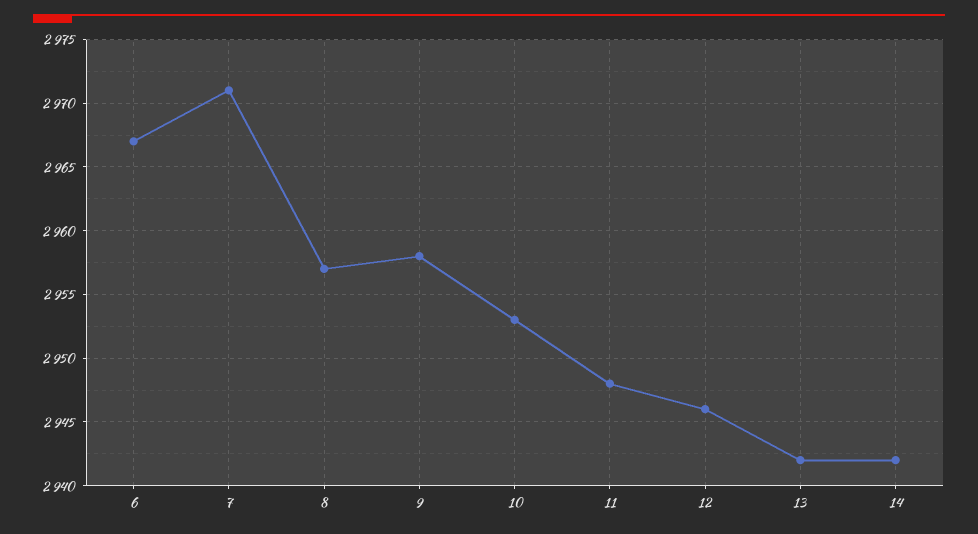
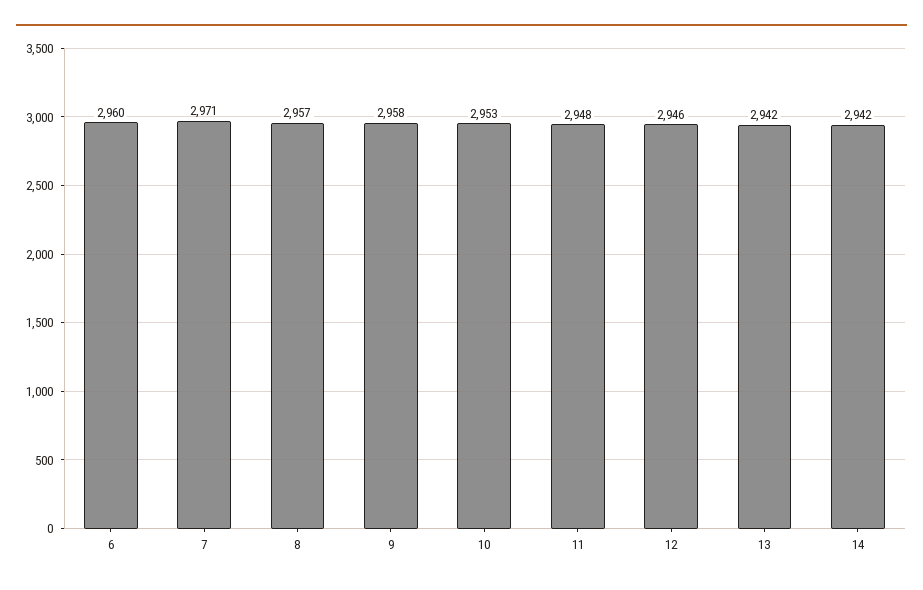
  {
-   "6": 2967,
+   "6": 2960,
    "7": 2971,
    "8": 2957,
    "9": 2958,
    "10": 2953,
    "11": 2948,
    "12": 2946,
    "13": 2942,
    "14": 2942
  }

